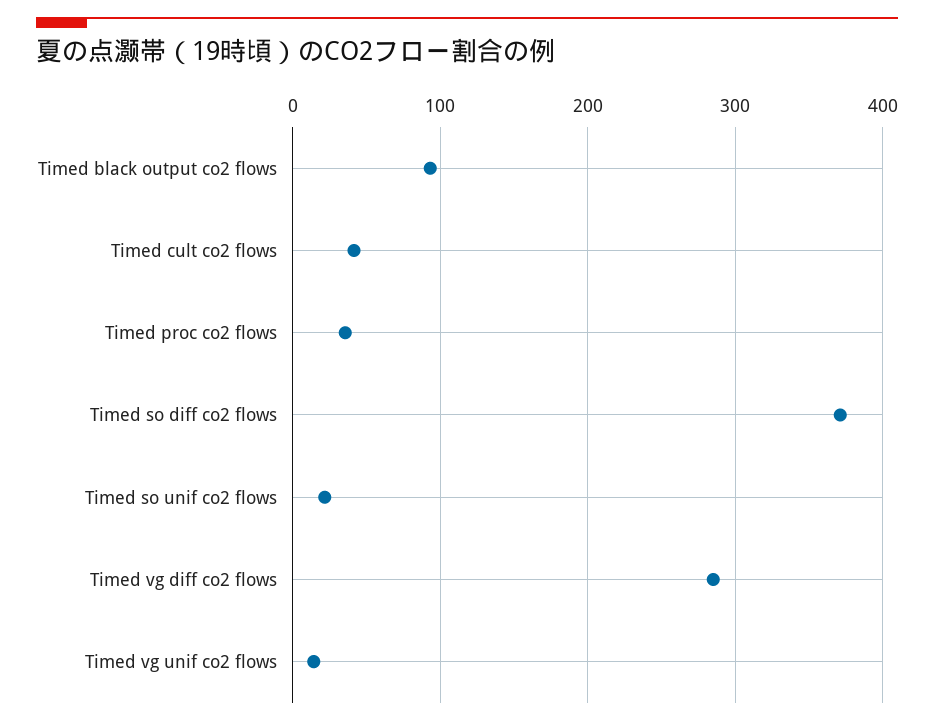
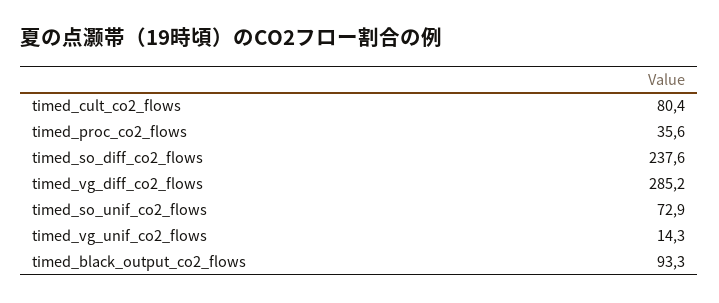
  {
    "Timed black output co2 flows": 93.3,
-   "Timed cult co2 flows": 40,
+   "Timed cult co2 flows": 80.4,
    "Timed proc co2 flows": 35.6,
-   "Timed so diff co2 flows": 370,
+   "Timed so diff co2 flows": 237.6,
-   "Timed so unif co2 flows": 20,
+   "Timed so unif co2 flows": 72.9,
    "Timed vg diff co2 flows": 285.2,
    "Timed vg unif co2 flows": 14.3
  }

